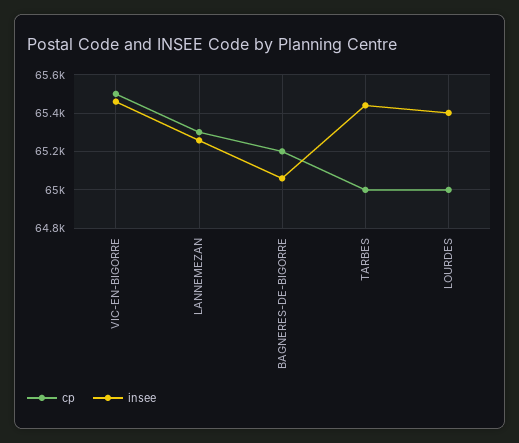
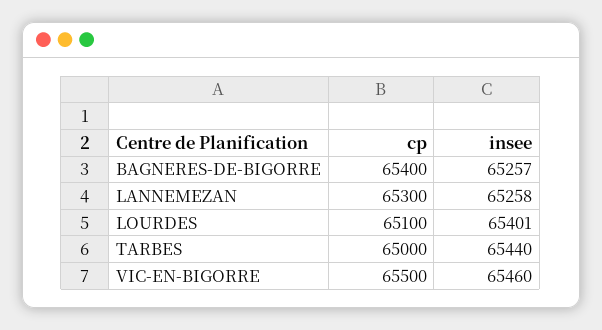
  {
    "cp": {
      "VIC-EN-BIGORRE": 65500,
      "LANNEMEZAN": 65300,
-     "BAGNERES-DE-BIGORRE": 65200,
+     "BAGNERES-DE-BIGORRE": 65400,
      "TARBES": 65000,
-     "LOURDES": 65000
+     "LOURDES": 65100
    },
    "insee": {
      "VIC-EN-BIGORRE": 65460,
      "LANNEMEZAN": 65258,
-     "BAGNERES-DE-BIGORRE": 65050,
+     "BAGNERES-DE-BIGORRE": 65257,
      "TARBES": 65440,
      "LOURDES": 65401
    }
  }

